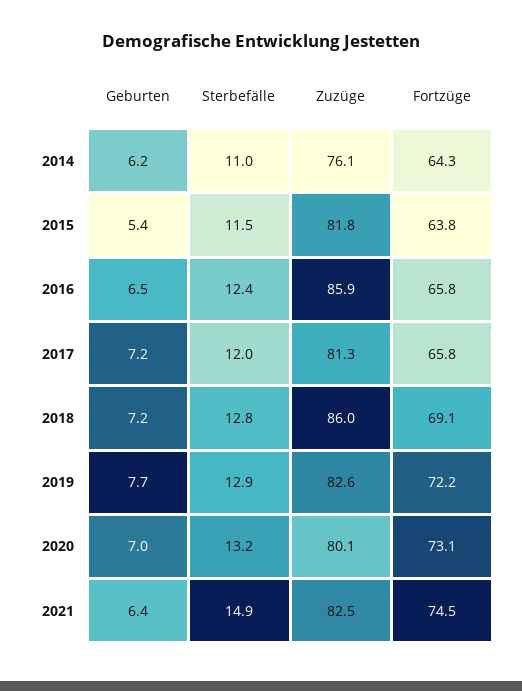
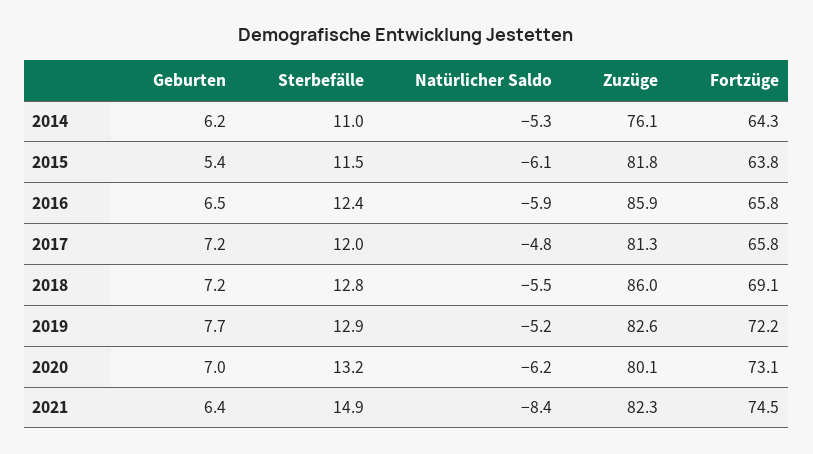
  {
    "Geburten": {
      "2014": 6.2,
      "2015": 5.4,
      "2016": 6.5,
      "2017": 7.2,
      "2018": 7.2,
      "2019": 7.7,
      "2020": 7,
      "2021": 6.4
    },
    "Sterbefälle": {
      "2014": 11,
      "2015": 11.5,
      "2016": 12.4,
      "2017": 12,
      "2018": 12.8,
      "2019": 12.9,
      "2020": 13.2,
      "2021": 14.9
    },
    "Zuzüge": {
      "2014": 76.1,
      "2015": 81.8,
      "2016": 85.9,
      "2017": 81.3,
      "2018": 86,
      "2019": 82.6,
      "2020": 80.1,
-     "2021": 82.5
+     "2021": 82.3
    },
    "Fortzüge": {
      "2014": 64.3,
      "2015": 63.8,
      "2016": 65.8,
      "2017": 65.8,
      "2018": 69.1,
      "2019": 72.2,
      "2020": 73.1,
      "2021": 74.5
-   }
+   },
+   "Natürlicher Saldo": {
+     "2014": -5.3,
+     "2015": -6.1,
+     "2016": -5.9,
+     "2017": -4.8,
+     "2018": -5.5,
+     "2019": -5.2,
+     "2020": -6.2,
+     "2021": -8.4
+   }
  }

